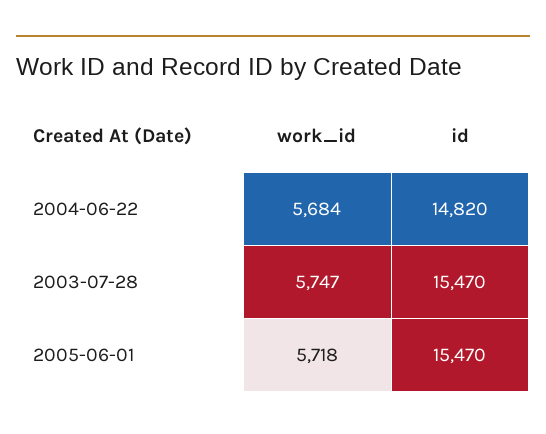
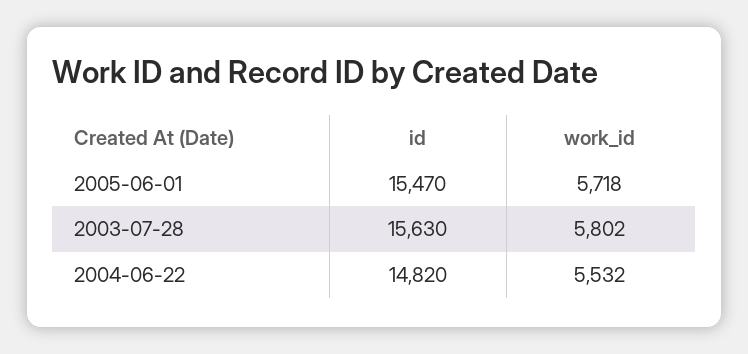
  {
    "work_id": {
-     "2004-06-22": 5684,
+     "2004-06-22": 5532,
-     "2003-07-28": 5747,
+     "2003-07-28": 5802,
      "2005-06-01": 5718
    },
    "id": {
      "2004-06-22": 14820,
-     "2003-07-28": 15470,
+     "2003-07-28": 15630,
      "2005-06-01": 15470
    }
  }

